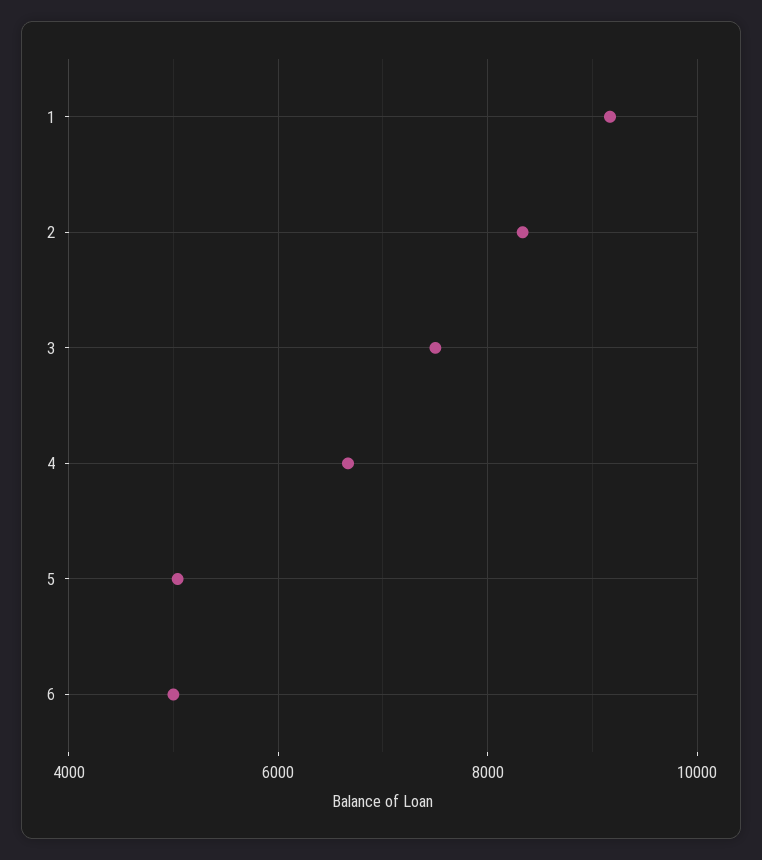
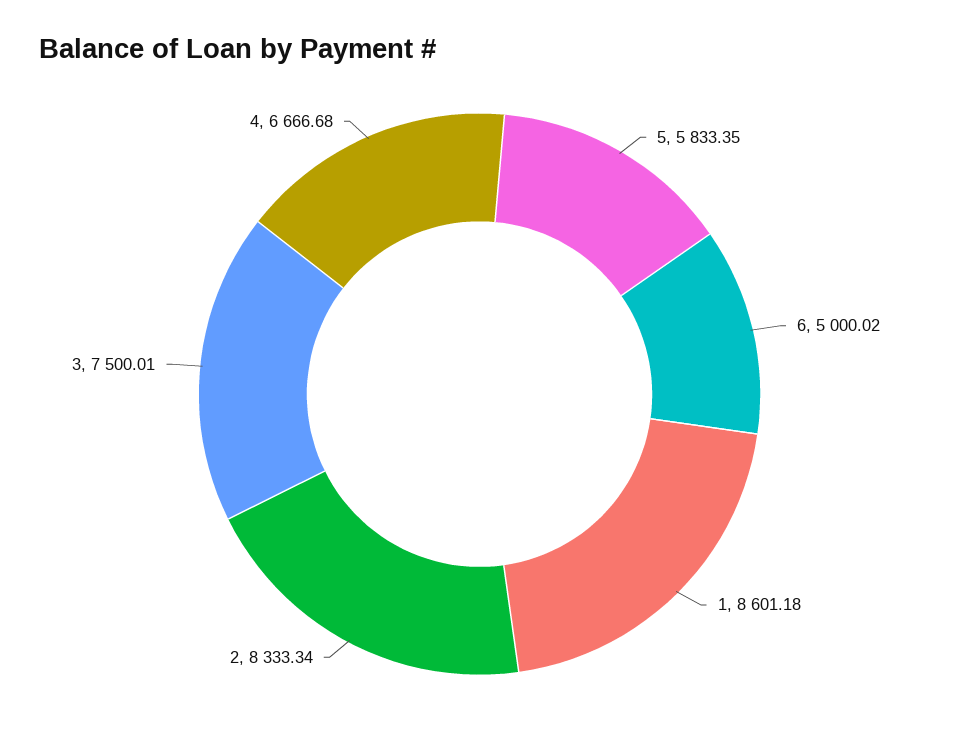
  {
-   "1": 9200,
+   "1": 8601.18,
    "2": 8333.34,
    "3": 7500.01,
    "4": 6666.68,
-   "5": 5000,
+   "5": 5833.35,
    "6": 5000.02
  }

